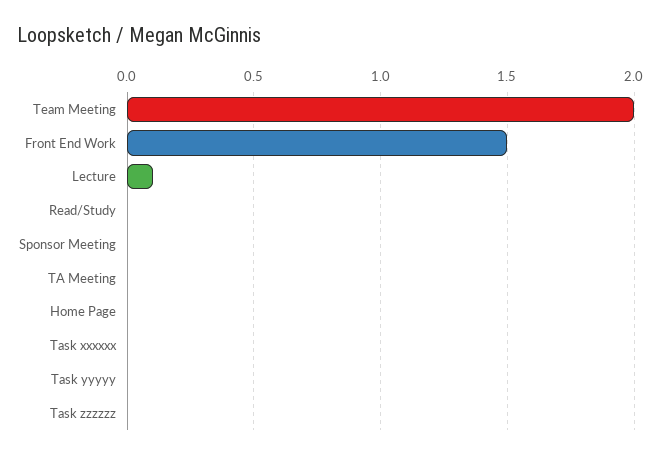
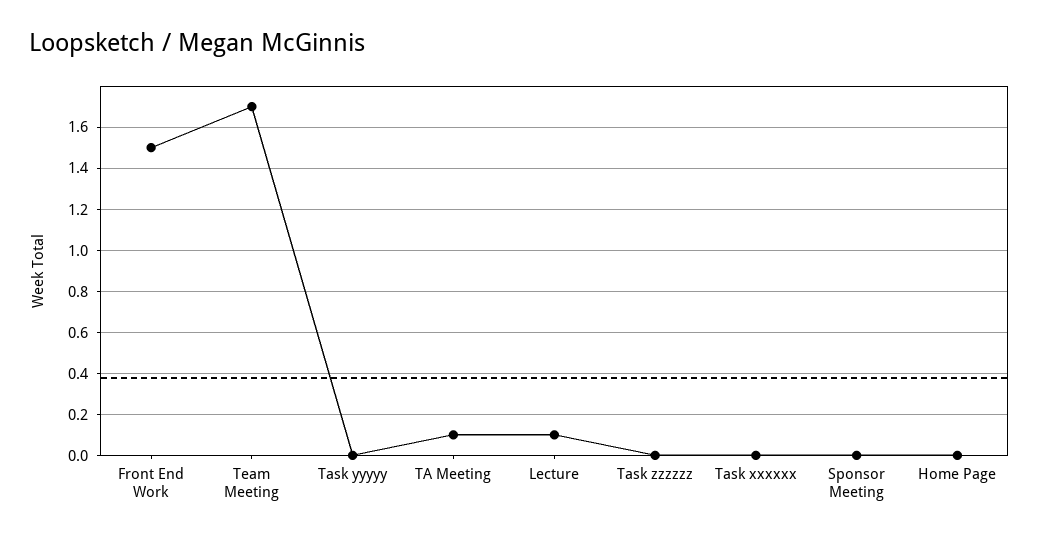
  {
-   "Team Meeting": 2,
+   "Team Meeting": 1.7,
    "Front End Work": 1.5,
    "Lecture": 0.1,
-   "Read/Study": 0,
    "Sponsor Meeting": 0,
-   "TA Meeting": 0,
+   "TA Meeting": 0.1,
    "Home Page": 0,
    "Task xxxxxx": 0,
    "Task yyyyy": 0,
    "Task zzzzzz": 0
  }

